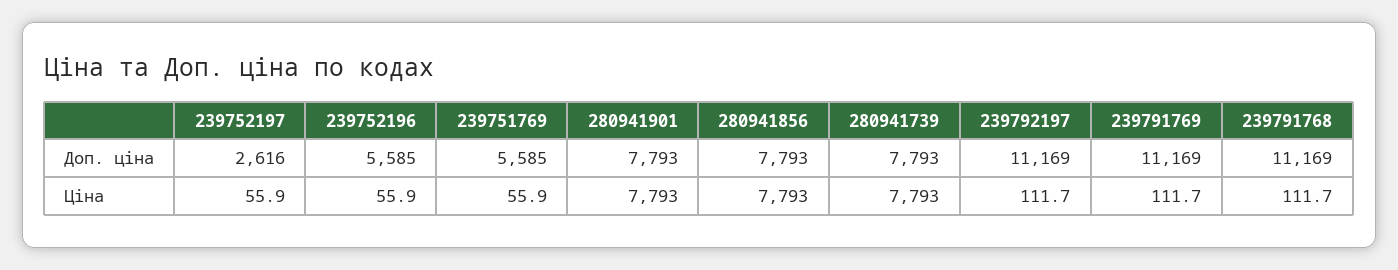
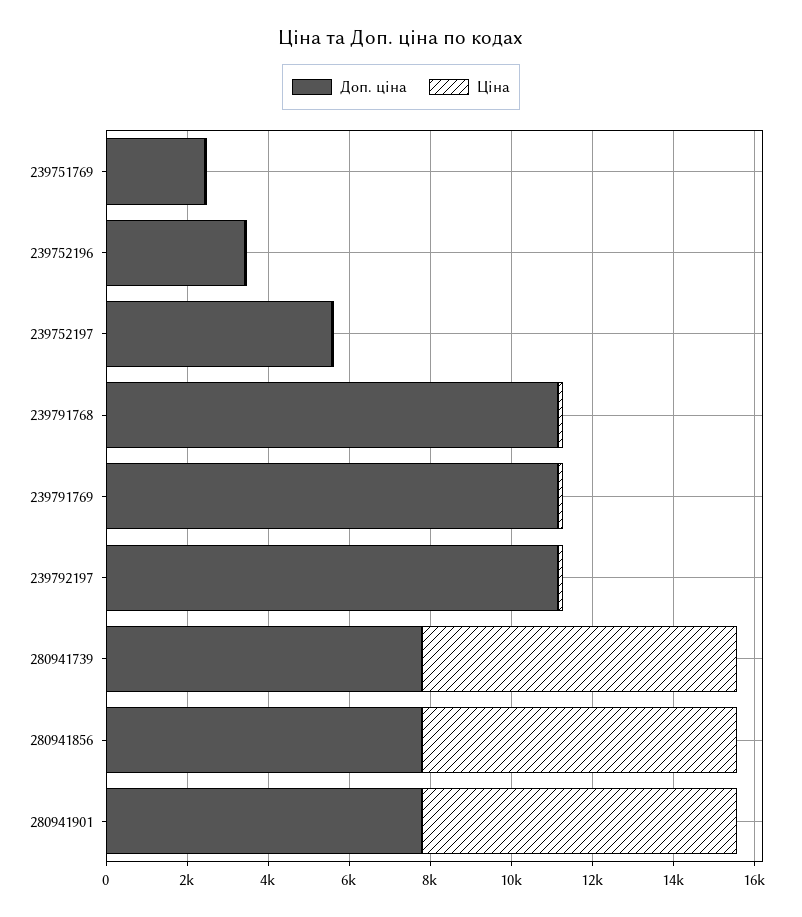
  {
    "Доп. ціна": {
-     "239752197": 2616,
+     "239752197": 5500,
-     "239752196": 5585,
+     "239752196": 3500,
-     "239751769": 5585,
+     "239751769": 2500,
      "280941901": 7793,
      "280941856": 7793,
      "280941739": 7793,
      "239792197": 11169,
      "239791769": 11169,
      "239791768": 11169
    },
    "Ціна": {
      "239752197": 55.9,
      "239752196": 55.9,
      "239751769": 55.9,
      "280941901": 7793,
      "280941856": 7793,
      "280941739": 7793,
      "239792197": 111.7,
      "239791769": 111.7,
      "239791768": 111.7
    }
  }

